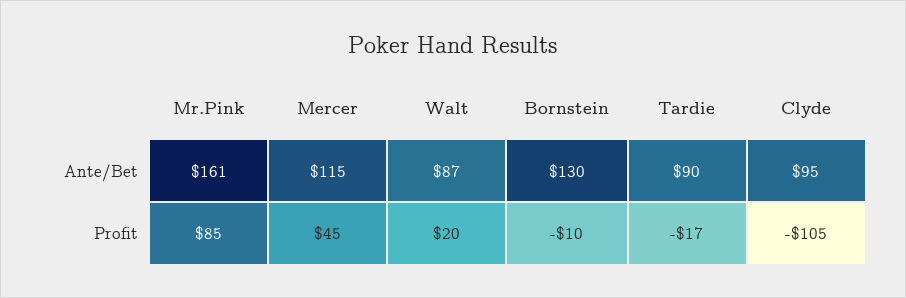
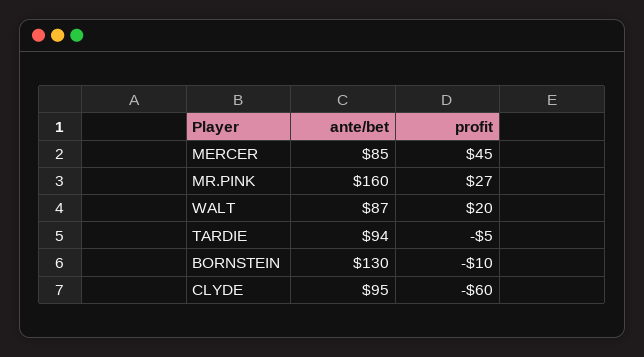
  {
    "Mr.Pink": {
-     "Ante/Bet": 161,
+     "Ante/Bet": 160,
-     "Profit": 85
+     "Profit": 27
    },
    "Mercer": {
-     "Ante/Bet": 115,
+     "Ante/Bet": 85,
      "Profit": 45
    },
    "Walt": {
      "Ante/Bet": 87,
      "Profit": 20
    },
    "Bornstein": {
      "Ante/Bet": 130,
      "Profit": -10
    },
    "Tardie": {
-     "Ante/Bet": 90,
+     "Ante/Bet": 94,
-     "Profit": -17
+     "Profit": -5
    },
    "Clyde": {
      "Ante/Bet": 95,
-     "Profit": -105
+     "Profit": -60
    }
  }

